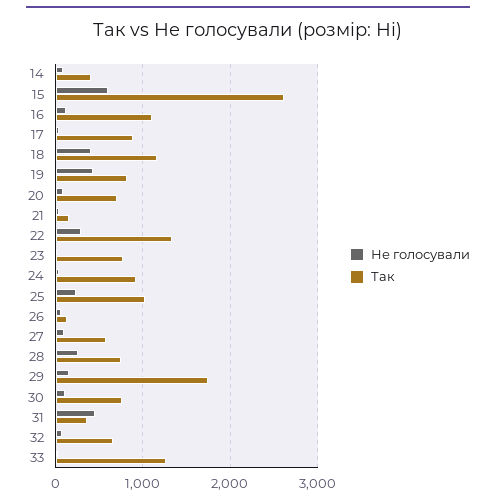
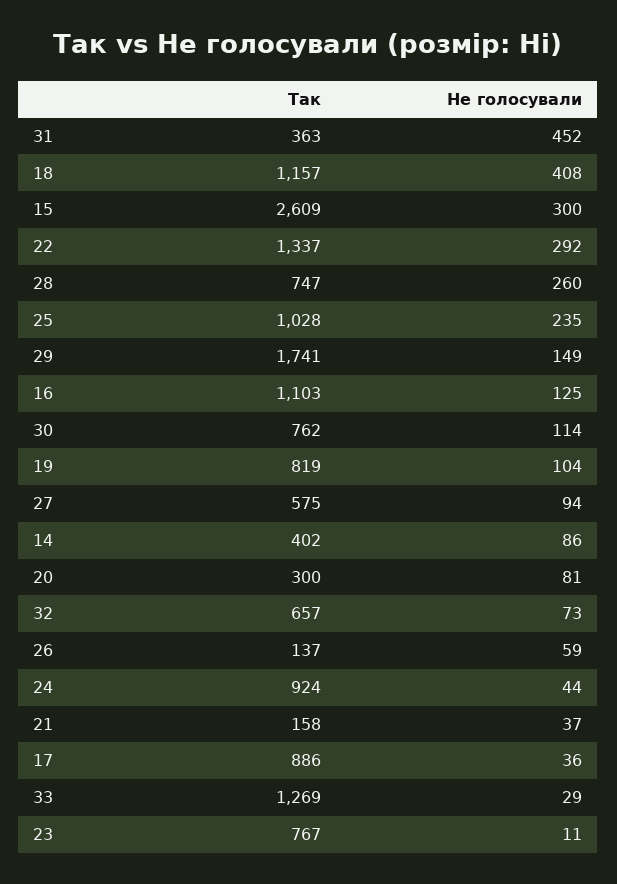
  {
    "Не голосували": {
      "14": 86,
-     "15": 600,
+     "15": 300,
      "16": 125,
      "17": 36,
      "18": 408,
-     "19": 400,
+     "19": 104,
      "20": 81,
      "21": 37,
      "22": 292,
      "23": 11,
      "24": 44,
      "25": 235,
      "26": 59,
      "27": 94,
      "28": 260,
      "29": 149,
      "30": 114,
      "31": 452,
      "32": 73,
      "33": 29
    },
    "Так": {
      "14": 402,
      "15": 2609,
      "16": 1103,
      "17": 886,
      "18": 1157,
      "19": 819,
-     "20": 700,
+     "20": 300,
      "21": 158,
      "22": 1337,
      "23": 767,
      "24": 924,
      "25": 1028,
      "26": 137,
      "27": 575,
      "28": 747,
      "29": 1741,
      "30": 762,
      "31": 363,
      "32": 657,
      "33": 1269
    }
  }

